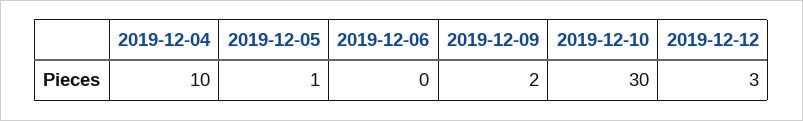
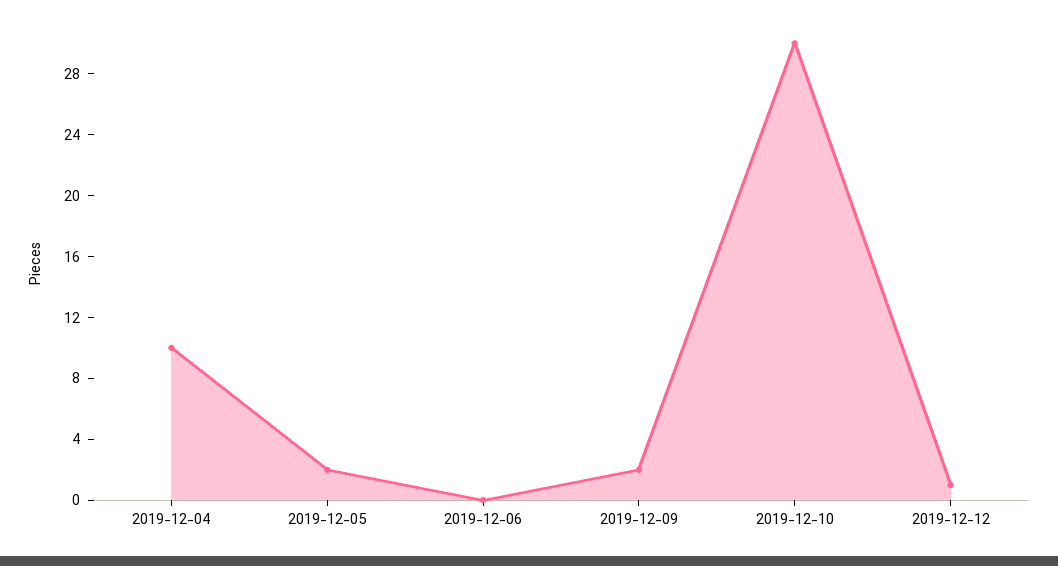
  {
    "2019-12-04": 10,
-   "2019-12-05": 1,
+   "2019-12-05": 2,
    "2019-12-06": 0,
    "2019-12-09": 2,
    "2019-12-10": 30,
-   "2019-12-12": 3
+   "2019-12-12": 1
  }

